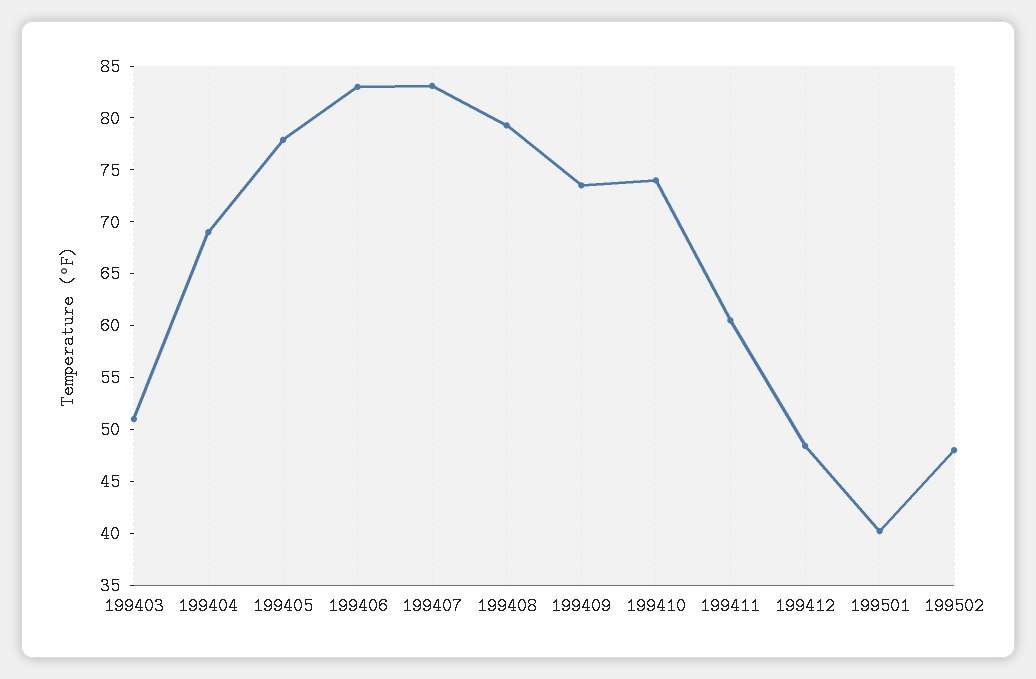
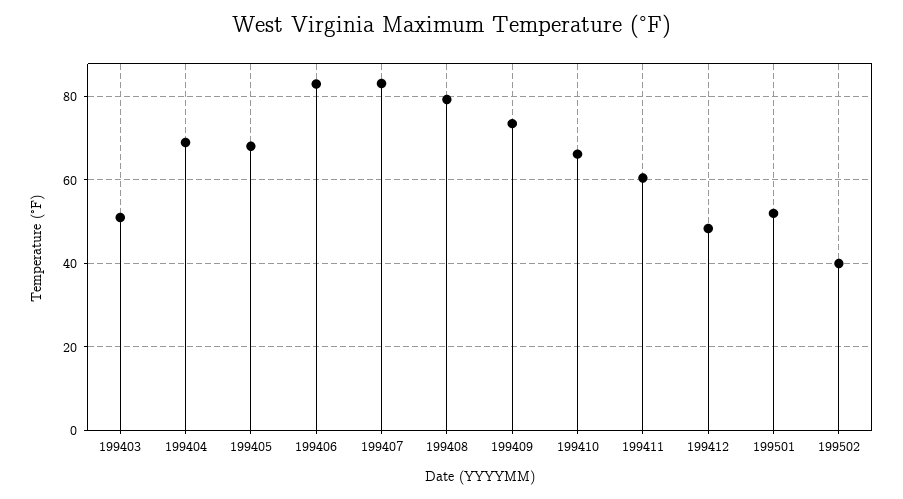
  {
    "199403": 51,
    "199404": 69,
-   "199405": 78,
+   "199405": 68,
    "199406": 83,
    "199407": 83,
    "199408": 79,
    "199409": 74,
-   "199410": 74,
+   "199410": 66,
    "199411": 61,
    "199412": 48,
-   "199501": 40,
+   "199501": 52,
-   "199502": 48
+   "199502": 40
  }

